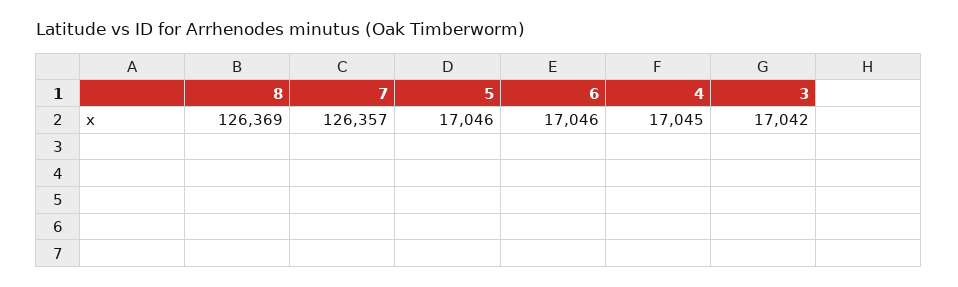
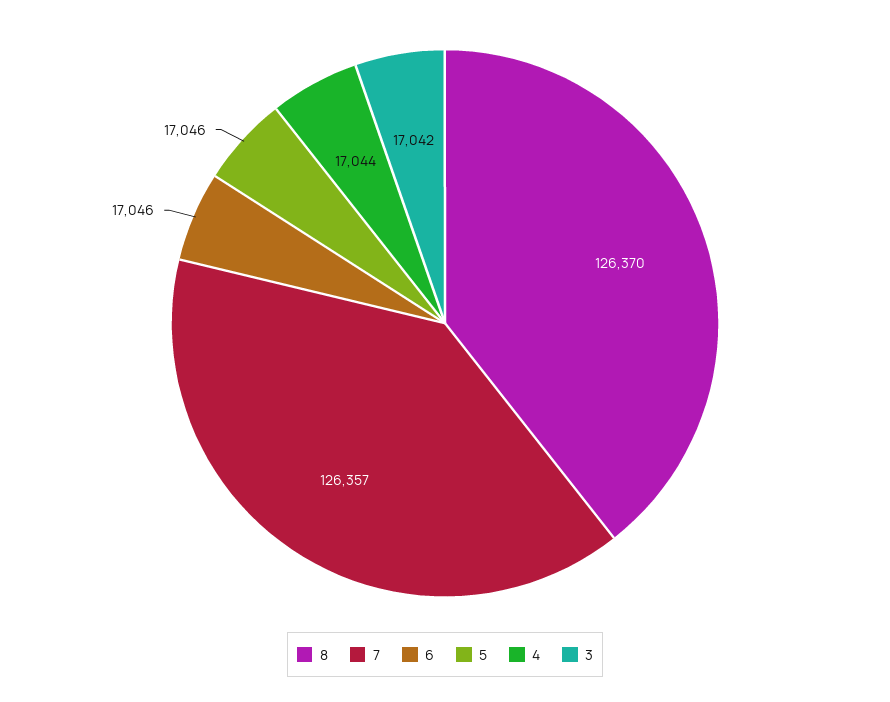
  {
-   "8": 126369,
+   "8": 126370,
    "7": 126357,
    "5": 17046,
    "6": 17046,
-   "4": 17045,
+   "4": 17044,
    "3": 17042
  }

